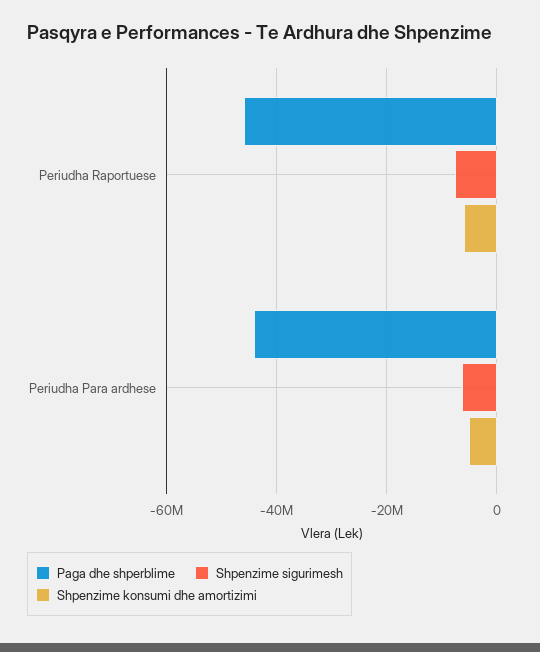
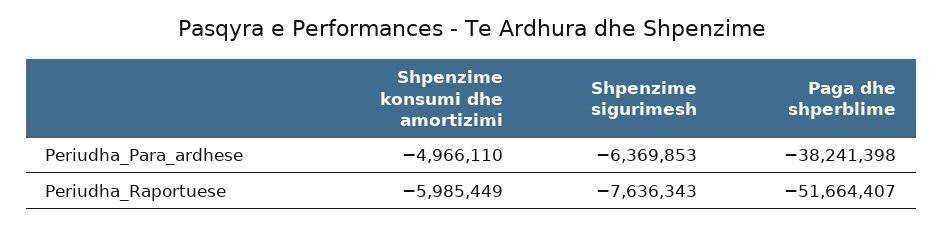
  {
    "Paga dhe shperblime": {
-     "Periudha Raportuese": -46000000,
+     "Periudha Raportuese": -51664407,
-     "Periudha Para ardhese": -44000000
+     "Periudha Para ardhese": -38241398
    },
    "Shpenzime sigurimesh": {
      "Periudha Raportuese": -7636343,
      "Periudha Para ardhese": -6369853
    },
    "Shpenzime konsumi dhe amortizimi": {
      "Periudha Raportuese": -5985449,
      "Periudha Para ardhese": -4966110
    }
  }

